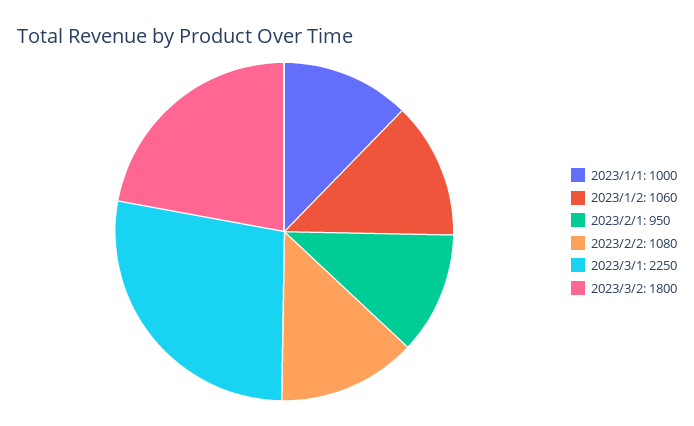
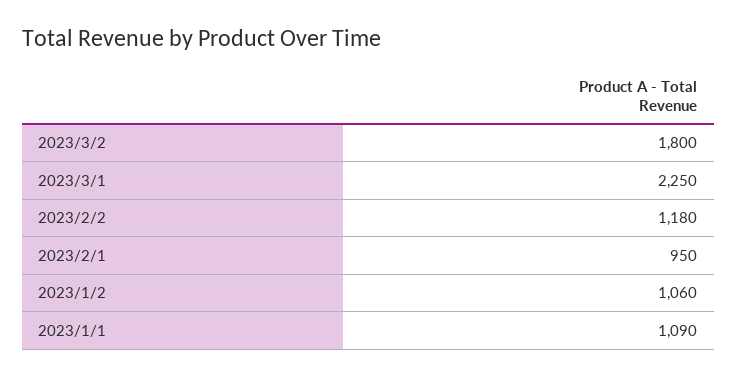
  {
-   "2023/1/1": 1000,
+   "2023/1/1": 1090,
    "2023/1/2": 1060,
    "2023/2/1": 950,
-   "2023/2/2": 1080,
+   "2023/2/2": 1180,
    "2023/3/1": 2250,
    "2023/3/2": 1800
  }

